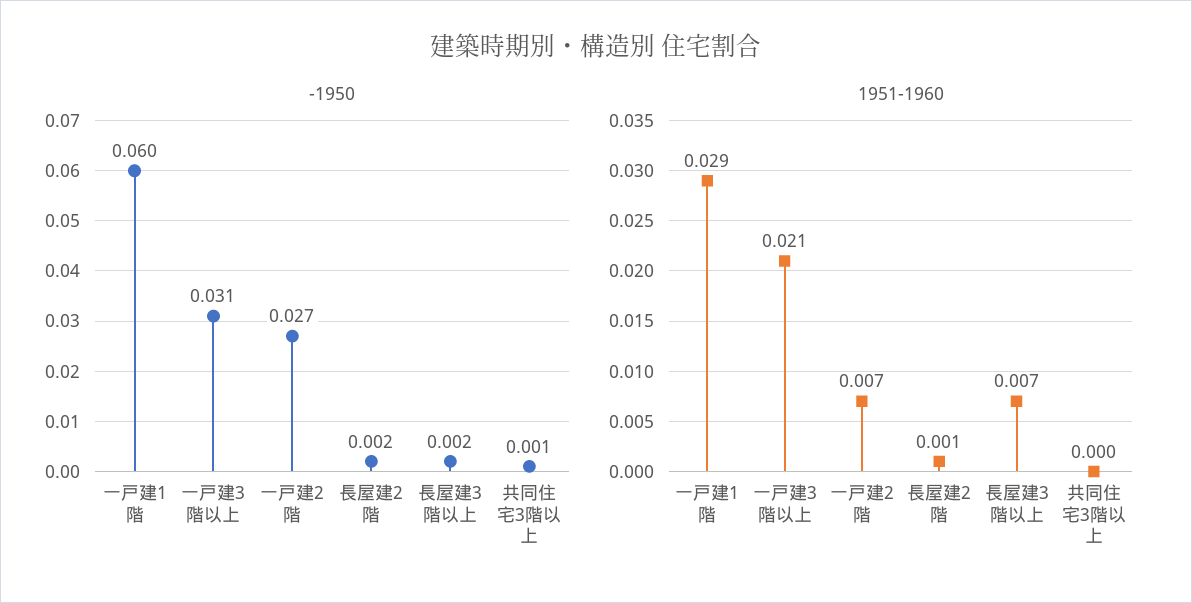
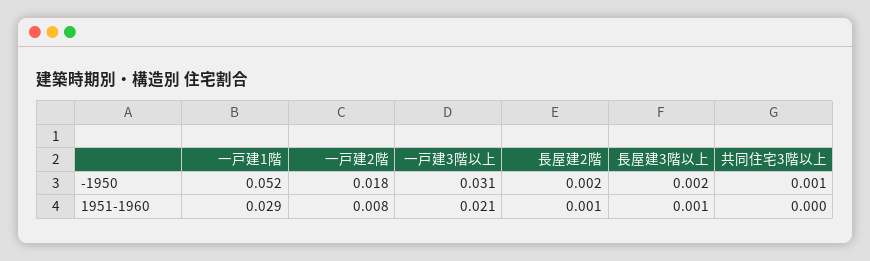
  {
    "-1950": {
-     "一戸建1階": 0.06,
+     "一戸建1階": 0.052,
      "一戸建3階以上": 0.031,
-     "一戸建2階": 0.027,
+     "一戸建2階": 0.018,
      "長屋建2階": 0.002,
      "長屋建3階以上": 0.002,
      "共同住宅3階以上": 0.001
    },
    "1951-1960": {
      "一戸建1階": 0.029,
      "一戸建3階以上": 0.021,
-     "一戸建2階": 0.007,
+     "一戸建2階": 0.008,
      "長屋建2階": 0.001,
-     "長屋建3階以上": 0.007,
+     "長屋建3階以上": 0.001,
      "共同住宅3階以上": 0
    }
  }

